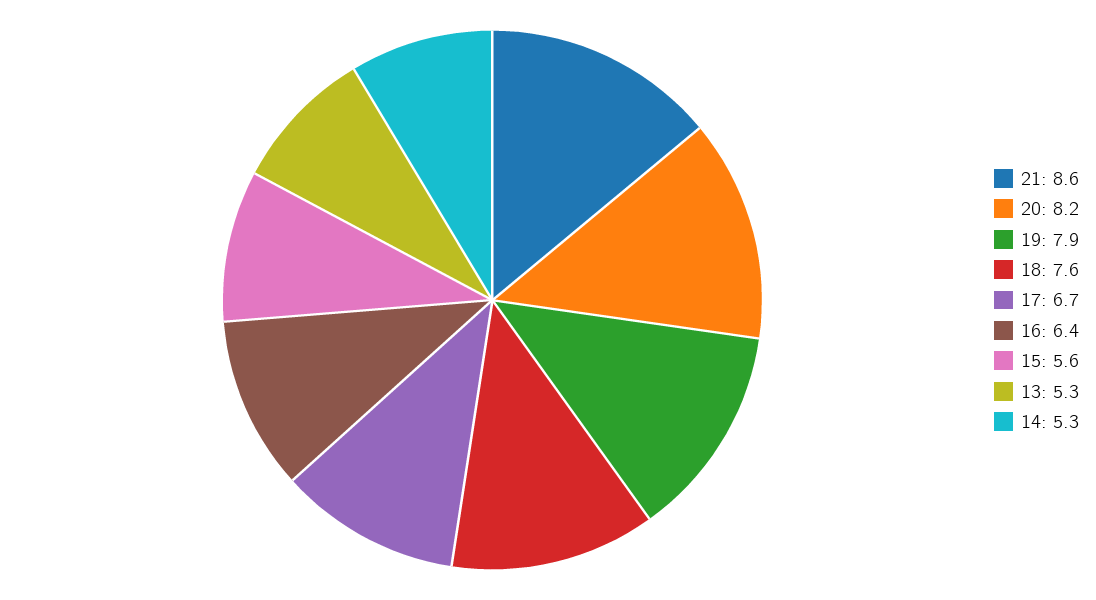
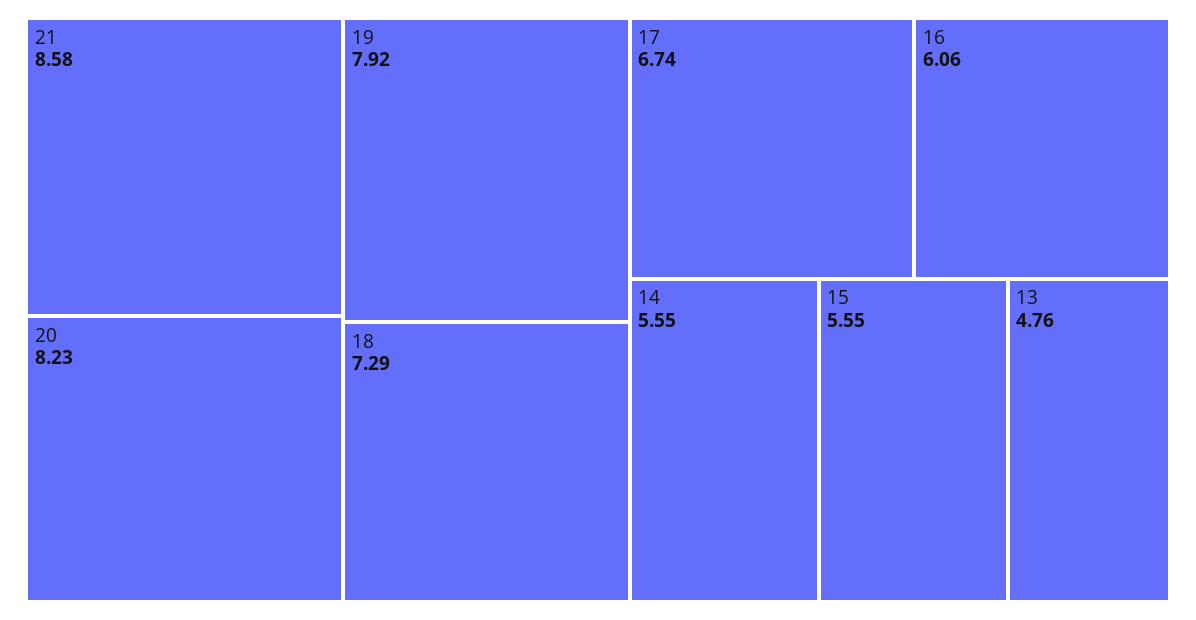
  {
    "21": 8.58,
    "20": 8.23,
    "19": 7.92,
-   "18": 7.6,
+   "18": 7.29,
    "17": 6.74,
-   "16": 6.4,
+   "16": 6.06,
    "15": 5.55,
-   "13": 5.3,
+   "13": 4.76,
-   "14": 5.3
+   "14": 5.55
  }

